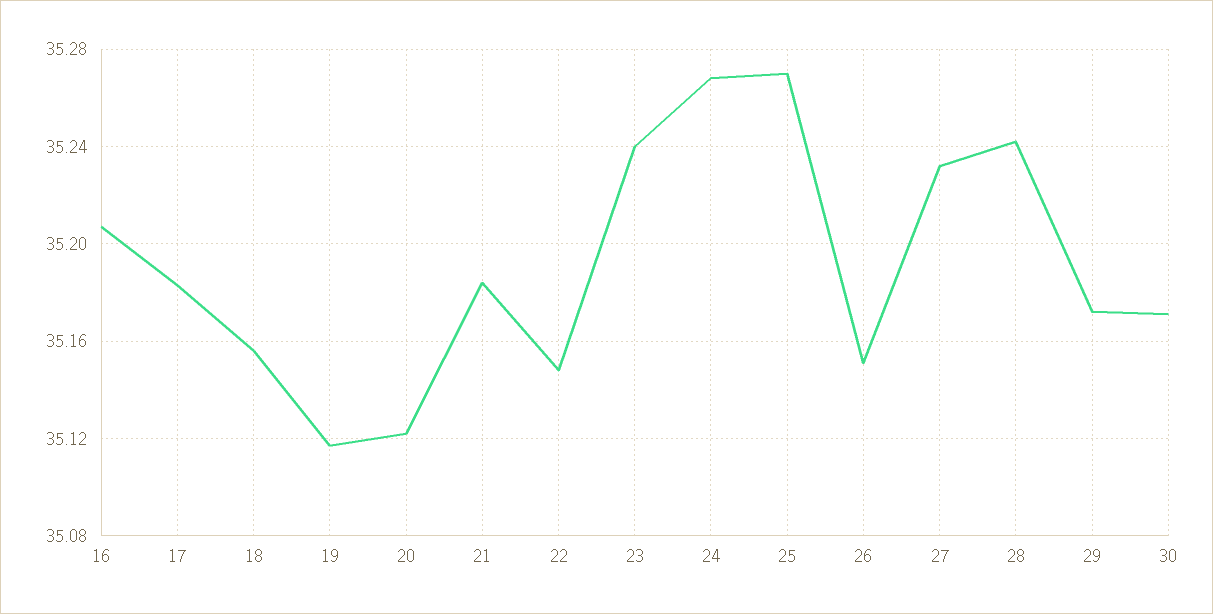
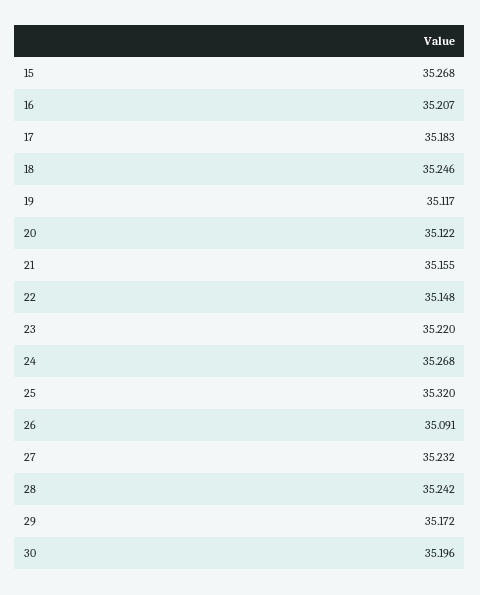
  {
    "16": 35.207,
    "17": 35.183,
-   "18": 35.155,
+   "18": 35.246,
    "19": 35.117,
    "20": 35.122,
-   "21": 35.185,
+   "21": 35.155,
    "22": 35.148,
-   "23": 35.24,
+   "23": 35.22,
    "24": 35.268,
-   "25": 35.27,
+   "25": 35.32,
-   "26": 35.15,
+   "26": 35.091,
    "27": 35.232,
    "28": 35.242,
    "29": 35.172,
-   "30": 35.17
+   "30": 35.196,
+   "15": 35.268
  }

